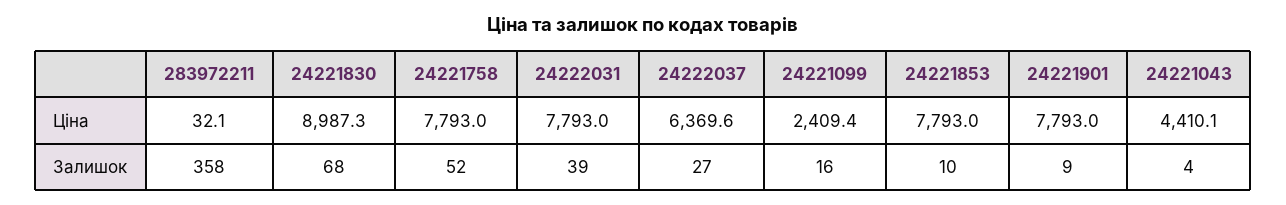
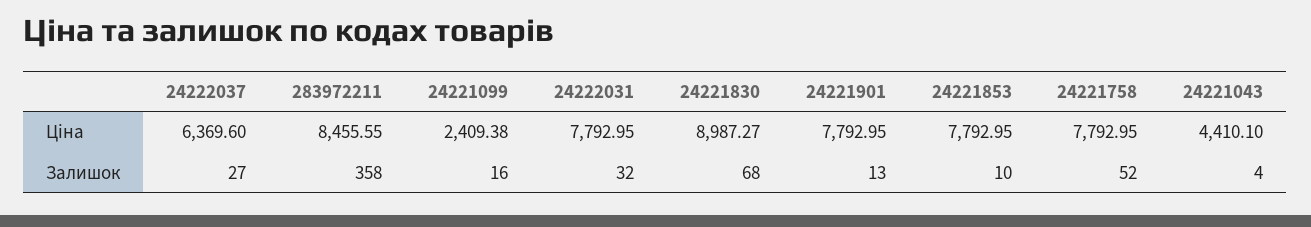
  {
    "283972211": {
-     "Ціна": 32.1,
+     "Ціна": 8455.55,
      "Залишок": 358
    },
    "24221830": {
      "Ціна": 8987.27,
      "Залишок": 68
    },
    "24221758": {
      "Ціна": 7792.95,
      "Залишок": 52
    },
    "24222031": {
      "Ціна": 7792.95,
-     "Залишок": 39
+     "Залишок": 32
    },
    "24222037": {
      "Ціна": 6369.6,
      "Залишок": 27
    },
    "24221099": {
      "Ціна": 2409.38,
      "Залишок": 16
    },
    "24221853": {
      "Ціна": 7792.95,
      "Залишок": 10
    },
    "24221901": {
      "Ціна": 7792.95,
-     "Залишок": 9
+     "Залишок": 13
    },
    "24221043": {
      "Ціна": 4410.1,
      "Залишок": 4
    }
  }

